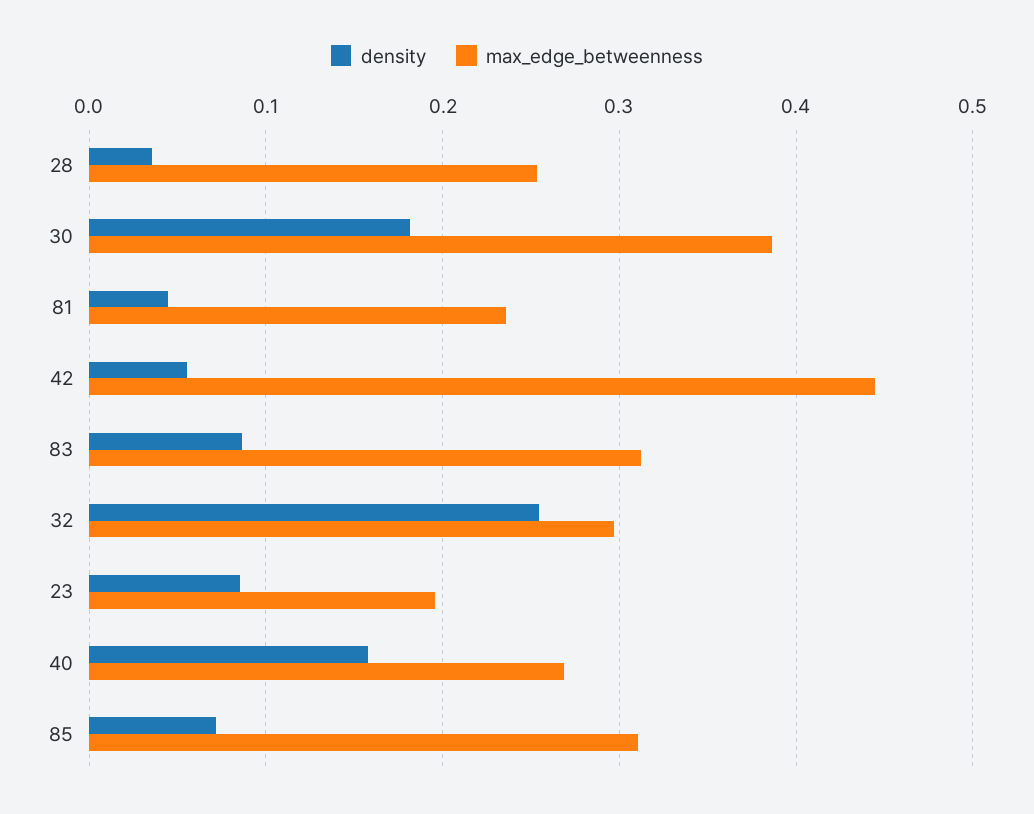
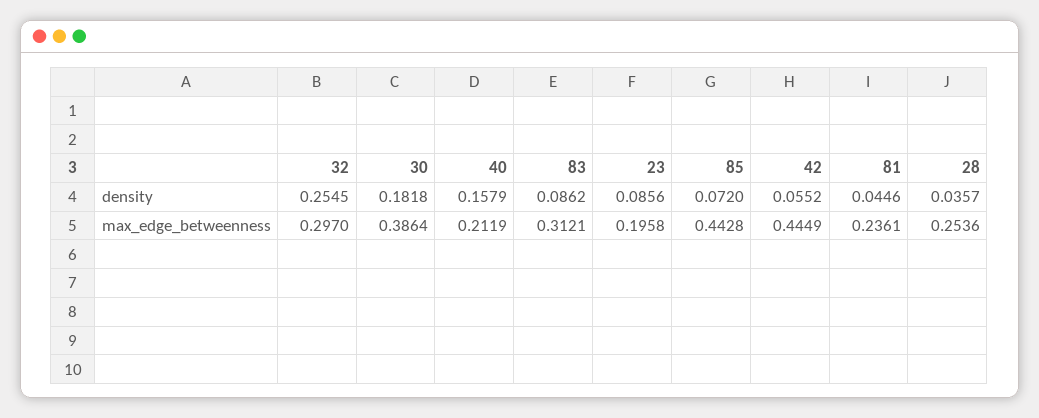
  {
    "density": {
      "28": 0.0357,
      "30": 0.1818,
      "81": 0.0446,
      "42": 0.0552,
      "83": 0.0862,
      "32": 0.2545,
      "23": 0.0856,
      "40": 0.1579,
      "85": 0.072
    },
    "max_edge_betweenness": {
      "28": 0.2536,
      "30": 0.3864,
      "81": 0.2361,
      "42": 0.4449,
      "83": 0.3121,
      "32": 0.297,
      "23": 0.1958,
-     "40": 0.27,
+     "40": 0.2119,
-     "85": 0.31
+     "85": 0.4428
    }
  }

